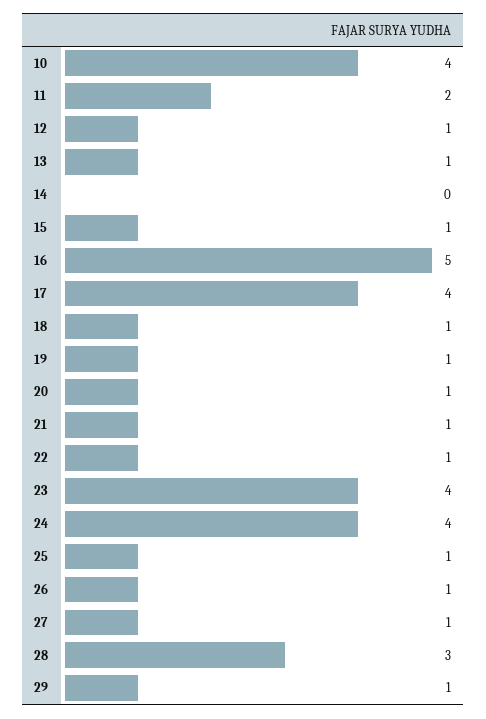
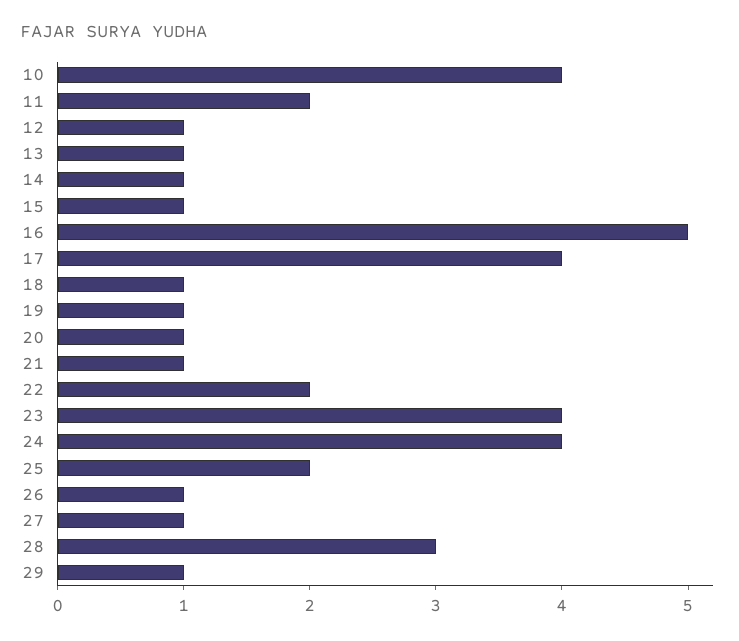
  {
    "10": 4,
    "11": 2,
    "12": 1,
    "13": 1,
-   "14": 0,
+   "14": 1,
    "15": 1,
    "16": 5,
    "17": 4,
    "18": 1,
    "19": 1,
    "20": 1,
    "21": 1,
-   "22": 1,
+   "22": 2,
    "23": 4,
    "24": 4,
-   "25": 1,
+   "25": 2,
    "26": 1,
    "27": 1,
    "28": 3,
    "29": 1
  }

